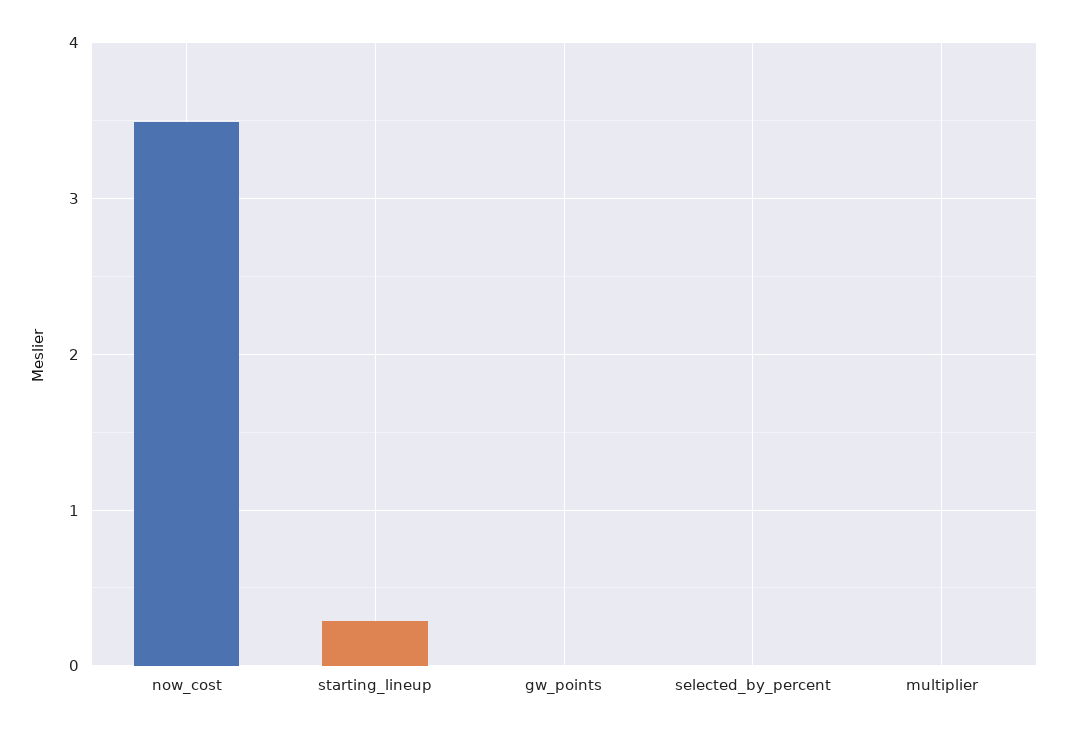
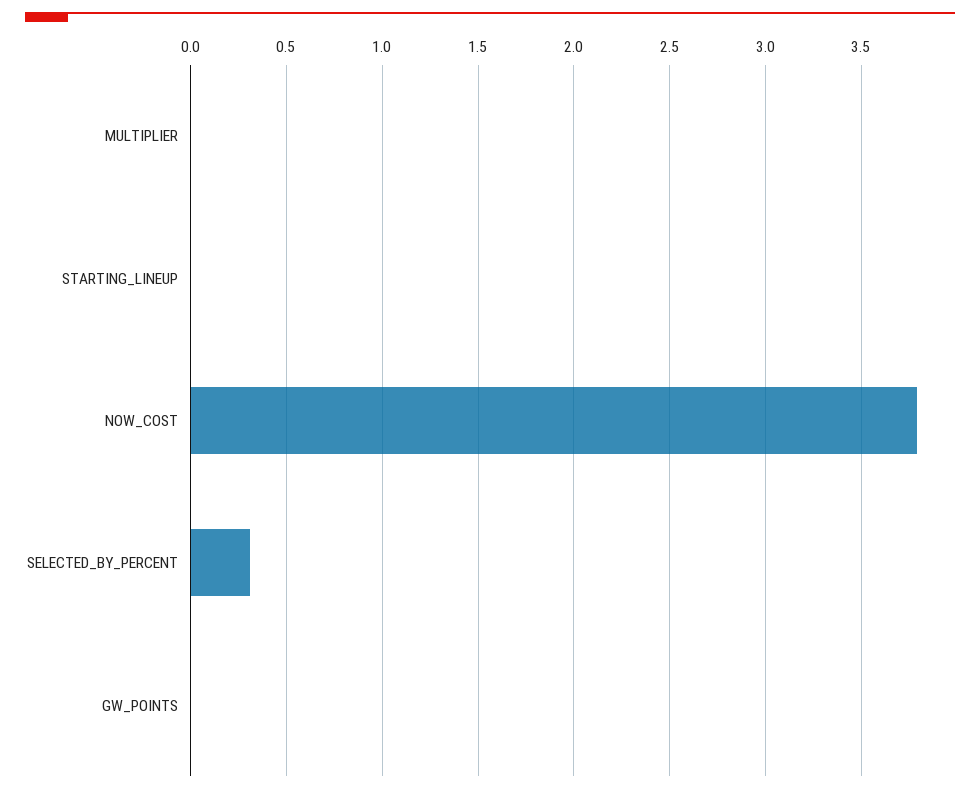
  {
-   "now_cost": 3.5,
+   "now_cost": 3.8,
-   "starting_lineup": 0.3,
+   "starting_lineup": 0,
    "gw_points": 0,
-   "selected_by_percent": 0,
+   "selected_by_percent": 0.3,
    "multiplier": 0
  }

